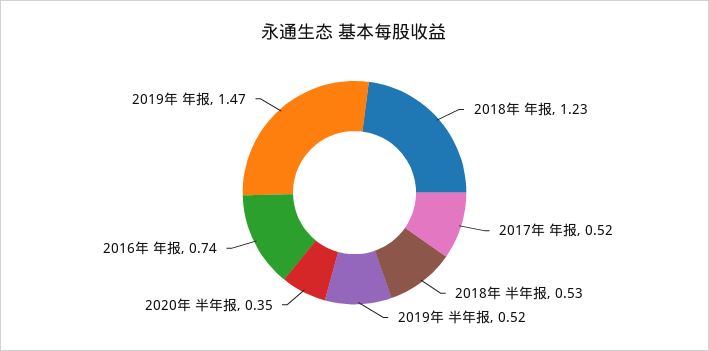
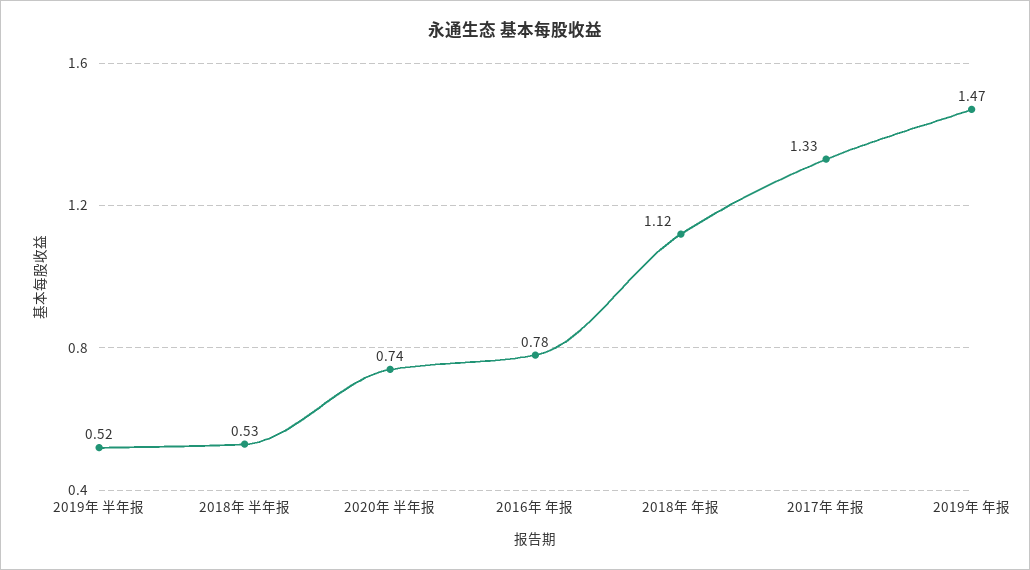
  {
-   "2018年 年报": 1.23,
+   "2018年 年报": 1.12,
-   "2017年 年报": 0.52,
+   "2017年 年报": 1.33,
    "2018年 半年报": 0.53,
    "2019年 半年报": 0.52,
-   "2020年 半年报": 0.35,
+   "2020年 半年报": 0.74,
-   "2016年 年报": 0.74,
+   "2016年 年报": 0.78,
    "2019年 年报": 1.47
  }

